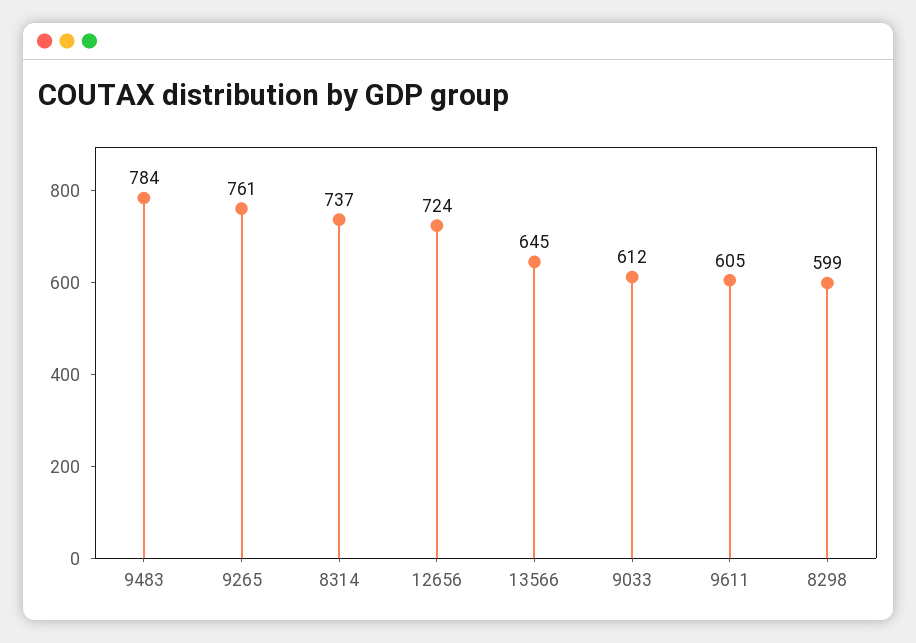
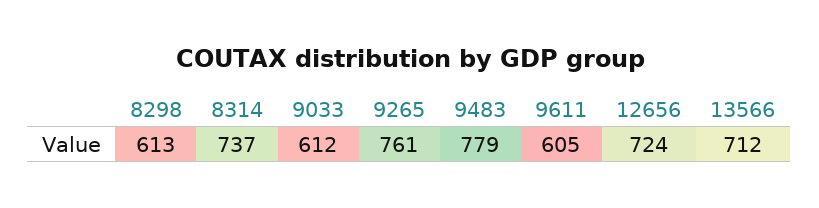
  {
-   "9483": 784,
+   "9483": 779,
    "9265": 761,
    "8314": 737,
    "12656": 724,
-   "13566": 645,
+   "13566": 712,
    "9033": 612,
    "9611": 605,
-   "8298": 599
+   "8298": 613
  }

